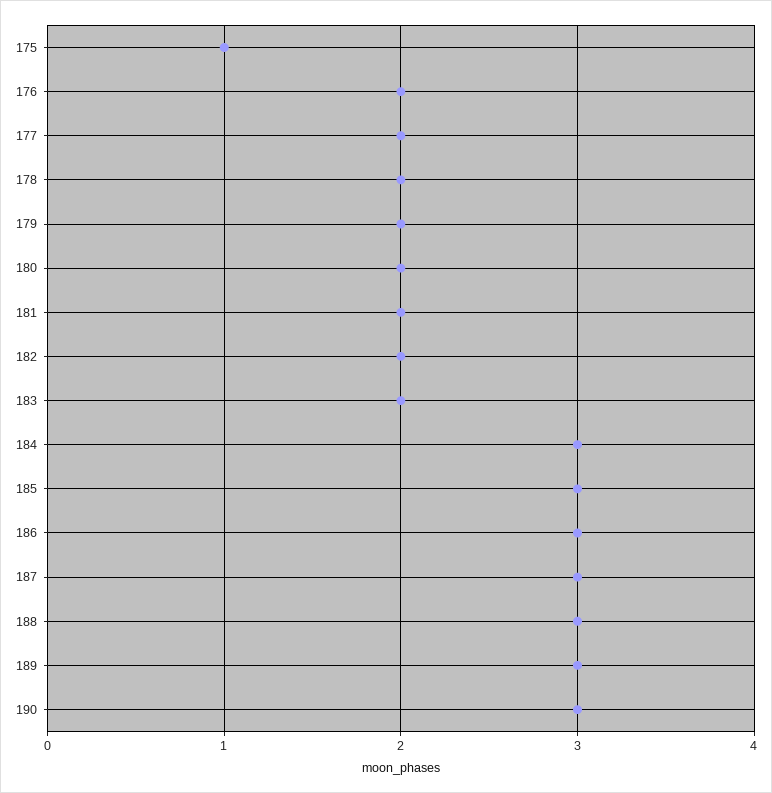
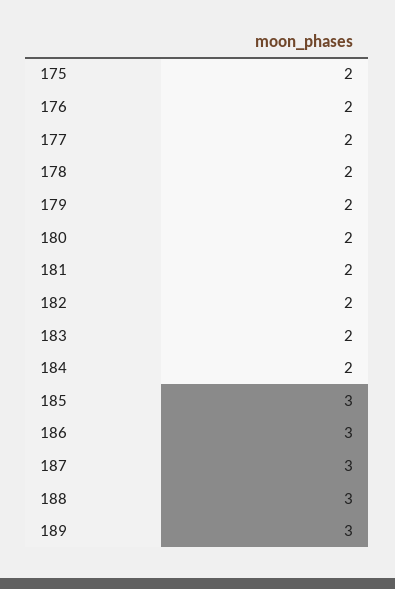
  {
-   "175": 1,
+   "175": 2,
    "176": 2,
    "177": 2,
    "178": 2,
    "179": 2,
    "180": 2,
    "181": 2,
    "182": 2,
    "183": 2,
-   "184": 3,
+   "184": 2,
    "185": 3,
    "186": 3,
    "187": 3,
    "188": 3,
-   "189": 3,
+   "189": 3
-   "190": 3
  }

